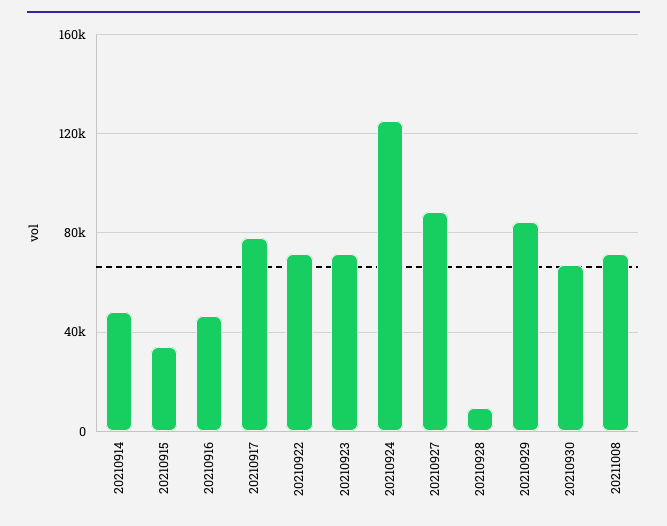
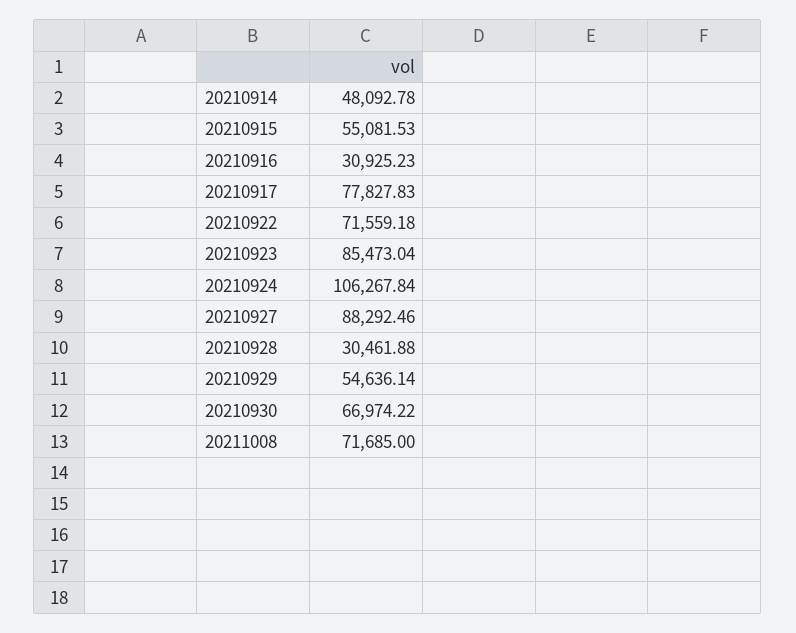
  {
    "20210914": 48092.78,
-   "20210915": 35000,
+   "20210915": 55081.53,
-   "20210916": 45000,
+   "20210916": 30925.23,
    "20210917": 77827.83,
    "20210922": 71559.18,
-   "20210923": 70000,
+   "20210923": 85473.04,
-   "20210924": 125000,
+   "20210924": 106267.84,
    "20210927": 88292.46,
-   "20210928": 10000,
+   "20210928": 30461.88,
-   "20210929": 85000,
+   "20210929": 54636.14,
    "20210930": 66974.22,
    "20211008": 71685
  }

